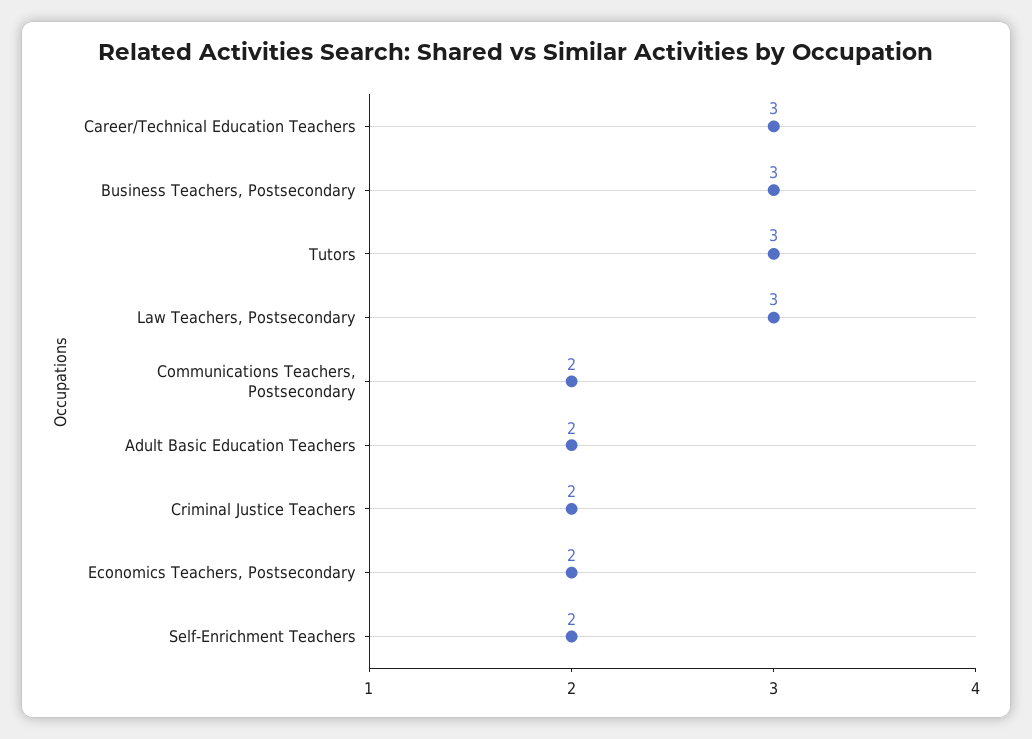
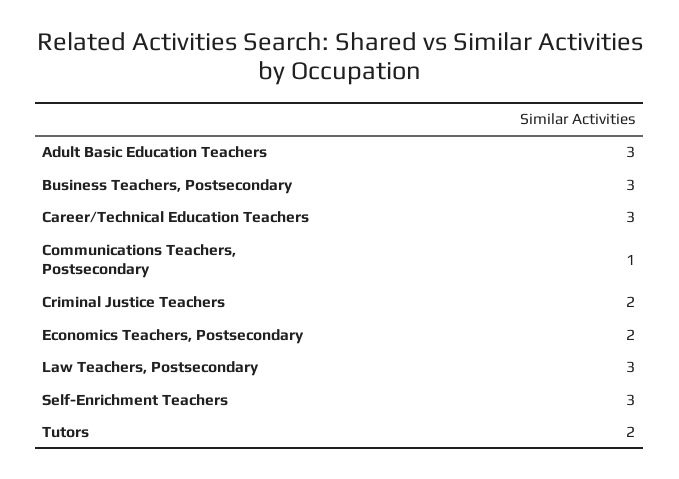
  {
    "Career/Technical Education Teachers": 3,
    "Business Teachers, Postsecondary": 3,
-   "Tutors": 3,
+   "Tutors": 2,
    "Law Teachers, Postsecondary": 3,
-   "Communications Teachers, Postsecondary": 2,
+   "Communications Teachers, Postsecondary": 1,
-   "Adult Basic Education Teachers": 2,
+   "Adult Basic Education Teachers": 3,
    "Criminal Justice Teachers": 2,
    "Economics Teachers, Postsecondary": 2,
-   "Self-Enrichment Teachers": 2
+   "Self-Enrichment Teachers": 3
  }

